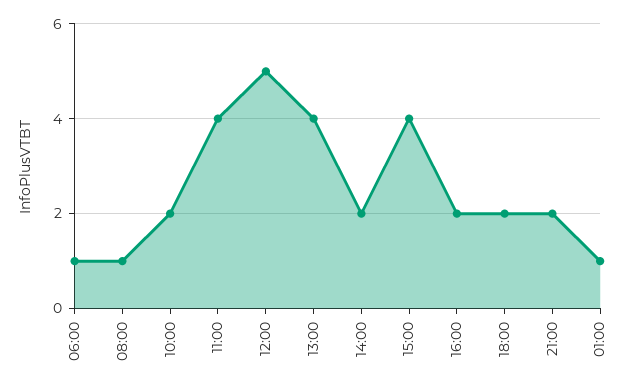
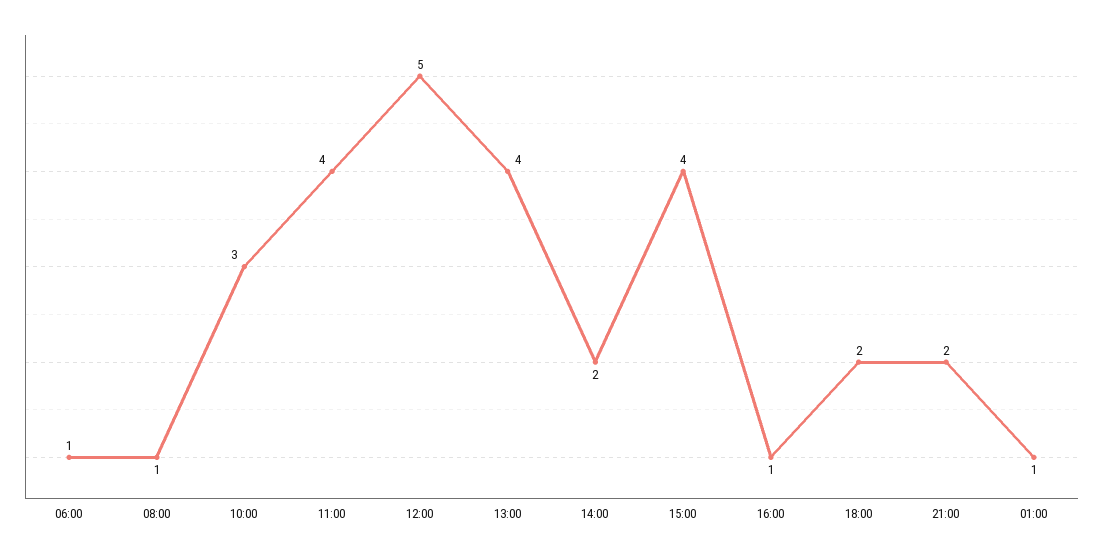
  {
    "06:00": 1,
    "08:00": 1,
-   "10:00": 2,
+   "10:00": 3,
    "11:00": 4,
    "12:00": 5,
    "13:00": 4,
    "14:00": 2,
    "15:00": 4,
-   "16:00": 2,
+   "16:00": 1,
    "18:00": 2,
    "21:00": 2,
    "01:00": 1
  }

